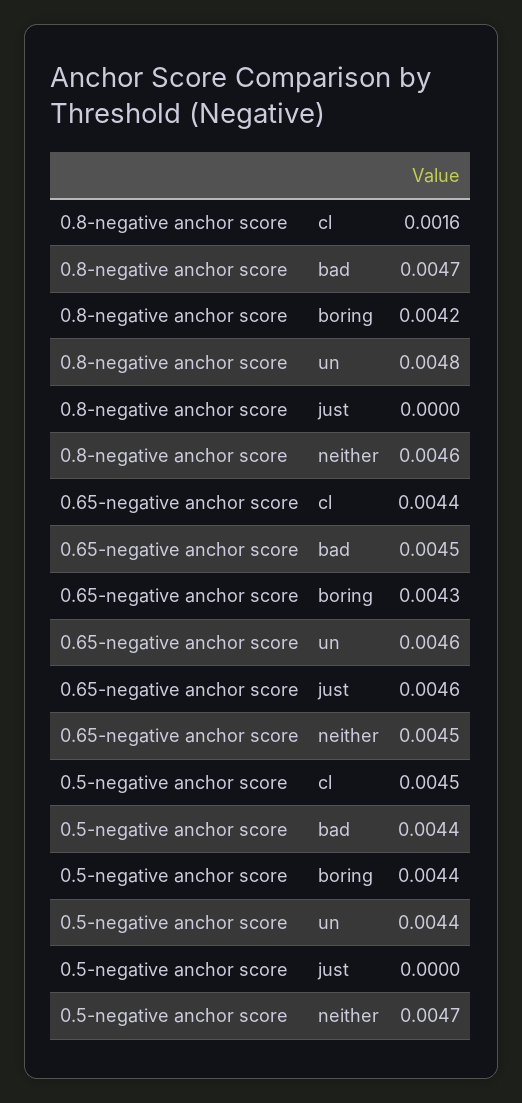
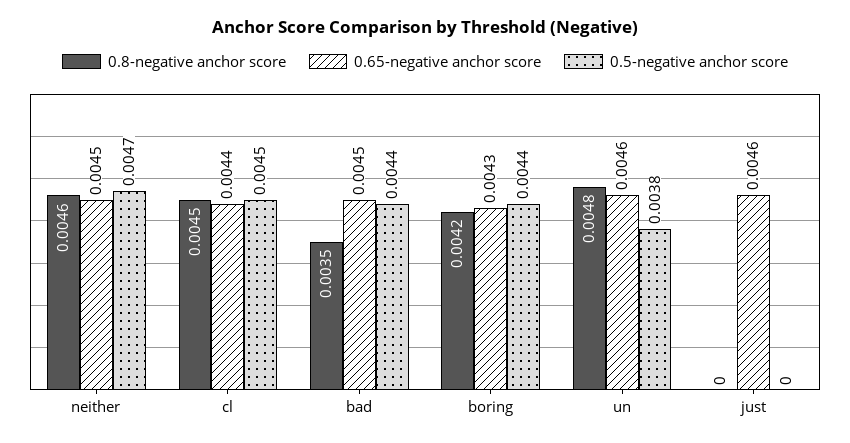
  {
    "0.8-negative anchor score": {
-     "cl": 0.0016,
+     "cl": 0.0045,
-     "bad": 0.0047,
+     "bad": 0.0035,
      "boring": 0.0042,
      "un": 0.0048,
      "just": 0,
      "neither": 0.0046
    },
    "0.65-negative anchor score": {
      "cl": 0.0044,
      "bad": 0.0045,
      "boring": 0.0043,
      "un": 0.0046,
      "just": 0.0046,
      "neither": 0.0045
    },
    "0.5-negative anchor score": {
      "cl": 0.0045,
      "bad": 0.0044,
      "boring": 0.0044,
-     "un": 0.0044,
+     "un": 0.0038,
      "just": 0,
      "neither": 0.0047
    }
  }

